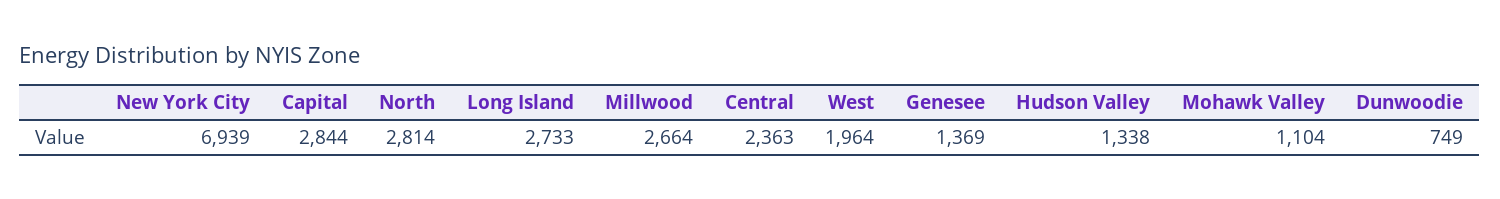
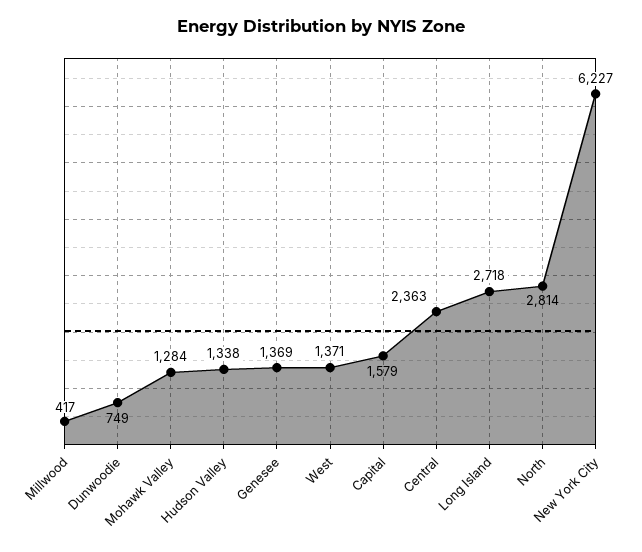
  {
-   "New York City": 6939,
+   "New York City": 6227,
-   "Capital": 2844,
+   "Capital": 1579,
    "North": 2814,
-   "Long Island": 2733,
+   "Long Island": 2718,
-   "Millwood": 2664,
+   "Millwood": 417,
    "Central": 2363,
-   "West": 1964,
+   "West": 1371,
    "Genesee": 1369,
    "Hudson Valley": 1338,
-   "Mohawk Valley": 1104,
+   "Mohawk Valley": 1284,
    "Dunwoodie": 749
  }

